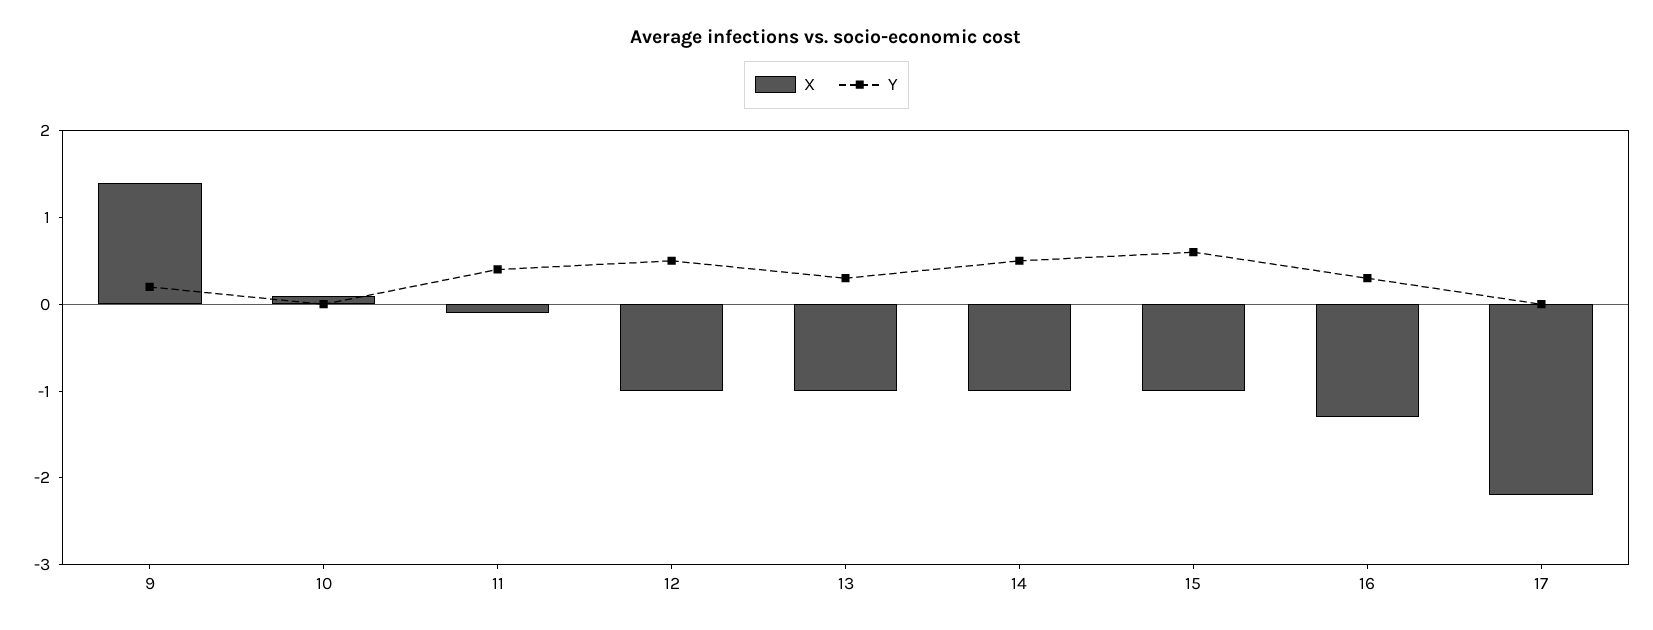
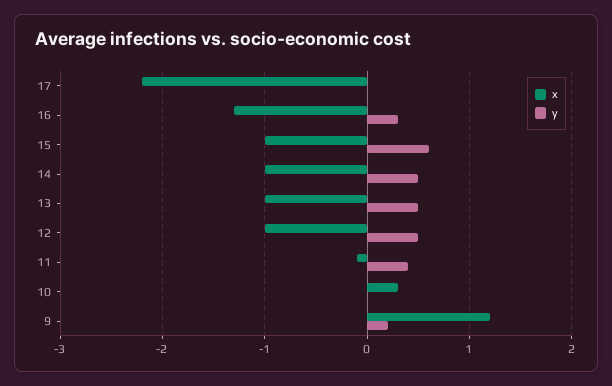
  {
    "X": {
-     "9": 1.4,
+     "9": 1.2,
-     "10": 0.1,
+     "10": 0.3,
      "11": -0.1,
      "12": -1,
      "13": -1,
      "14": -1,
      "15": -1,
      "16": -1.3,
      "17": -2.2
    },
    "Y": {
      "9": 0.2,
      "10": 0,
      "11": 0.4,
      "12": 0.5,
-     "13": 0.3,
+     "13": 0.5,
      "14": 0.5,
      "15": 0.6,
      "16": 0.3,
      "17": 0
    }
  }

